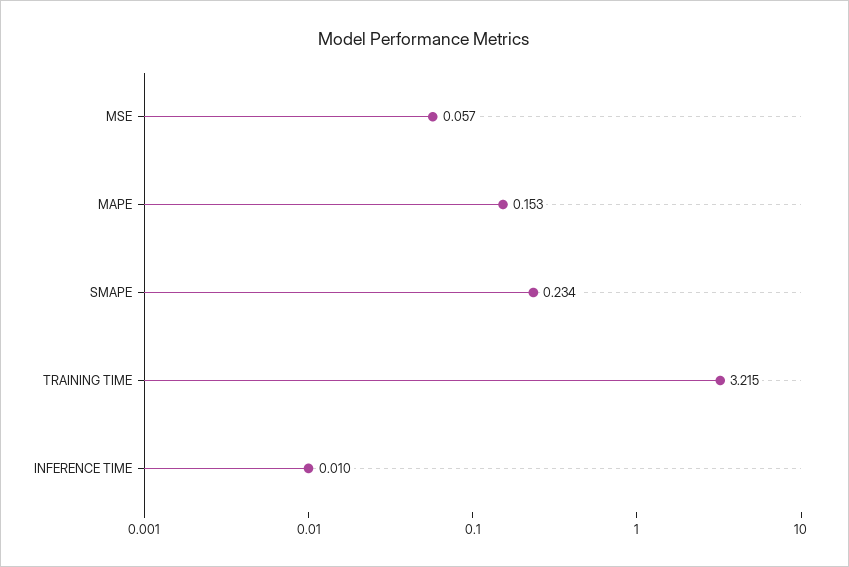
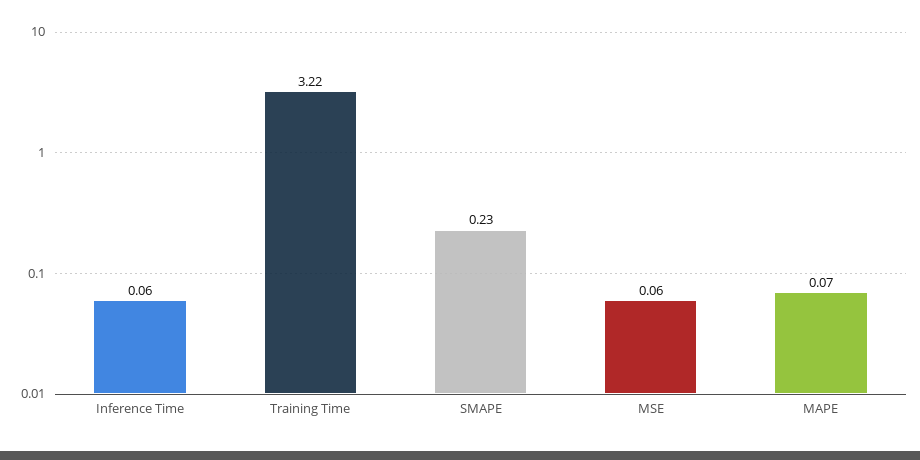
  {
    "MSE": 0.057,
-   "MAPE": 0.153,
+   "MAPE": 0.07,
    "SMAPE": 0.234,
    "TRAINING TIME": 3.215,
-   "INFERENCE TIME": 0.01
+   "INFERENCE TIME": 0.06
  }

